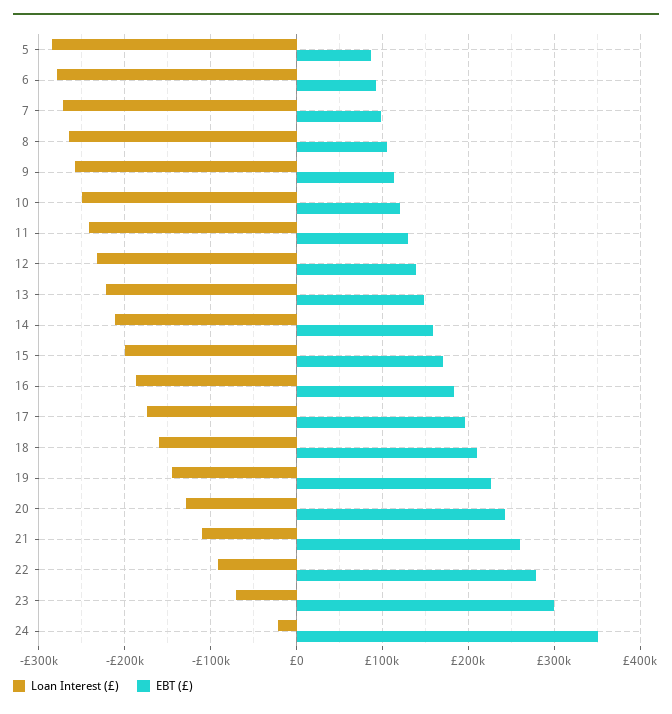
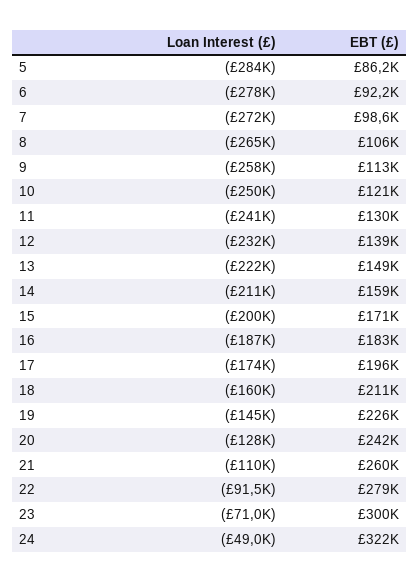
  {
    "Loan Interest (£)": {
      "5": -284000,
      "6": -278000,
      "7": -272000,
      "8": -265000,
      "9": -258000,
      "10": -250000,
      "11": -241000,
      "12": -232000,
      "13": -222000,
      "14": -211000,
      "15": -200000,
      "16": -187000,
      "17": -174000,
      "18": -160000,
      "19": -145000,
      "20": -128000,
      "21": -110000,
      "22": -91500,
      "23": -71000,
-     "24": -20000
+     "24": -49000
    },
    "EBT (£)": {
      "5": 86200,
      "6": 92200,
      "7": 98600,
      "8": 106000,
      "9": 113000,
      "10": 121000,
      "11": 130000,
      "12": 139000,
      "13": 149000,
      "14": 159000,
      "15": 171000,
      "16": 183000,
      "17": 196000,
      "18": 211000,
      "19": 226000,
      "20": 242000,
      "21": 260000,
      "22": 279000,
      "23": 300000,
-     "24": 350000
+     "24": 322000
    }
  }

